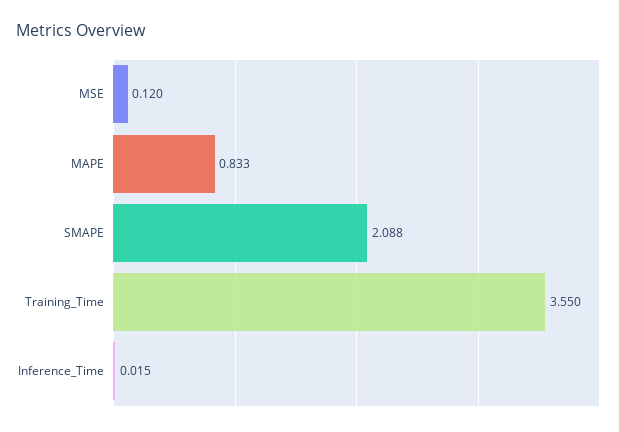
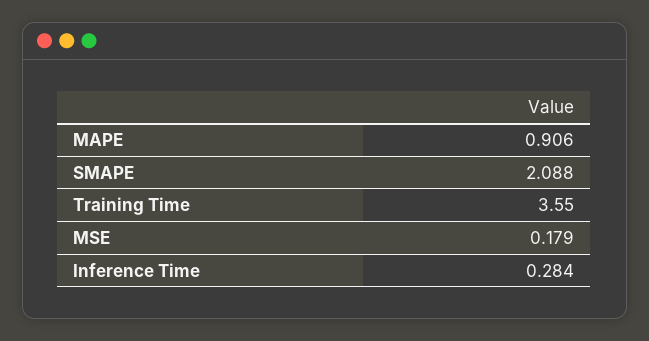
  {
-   "MSE": 0.12,
+   "MSE": 0.179,
-   "MAPE": 0.833,
+   "MAPE": 0.906,
    "SMAPE": 2.088,
    "Training_Time": 3.55,
-   "Inference_Time": 0.015
+   "Inference_Time": 0.284
  }

